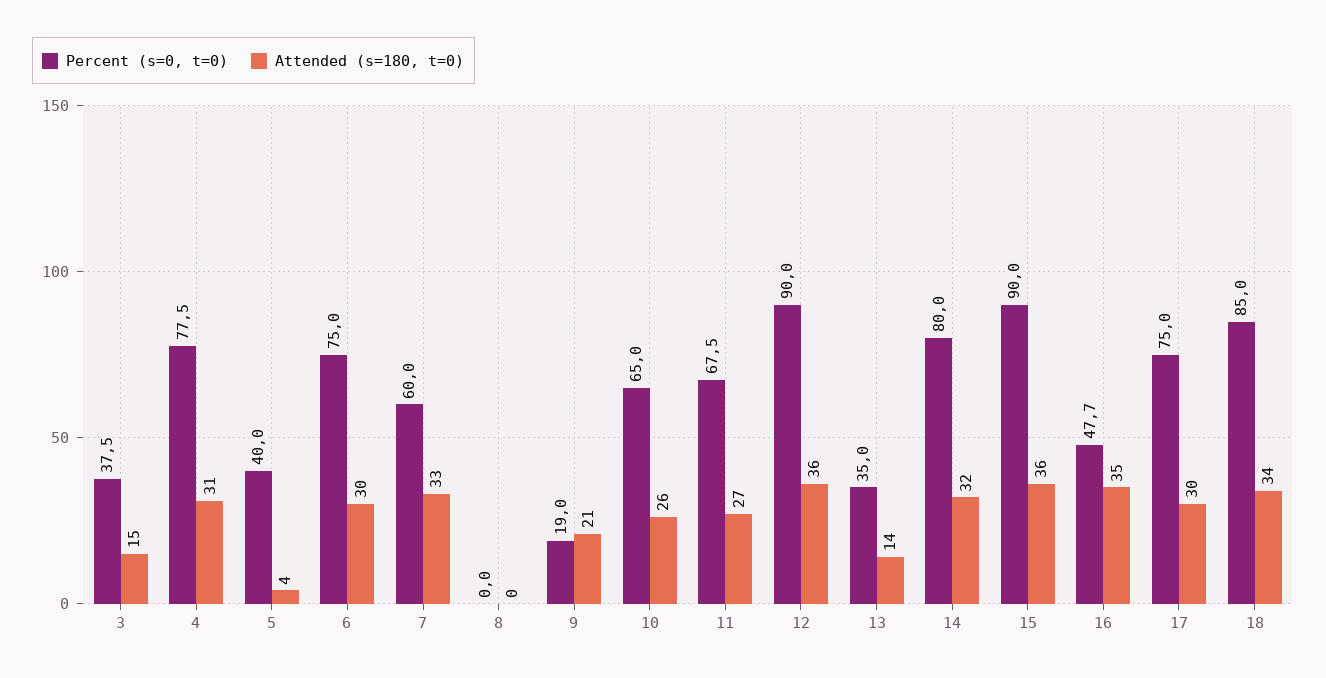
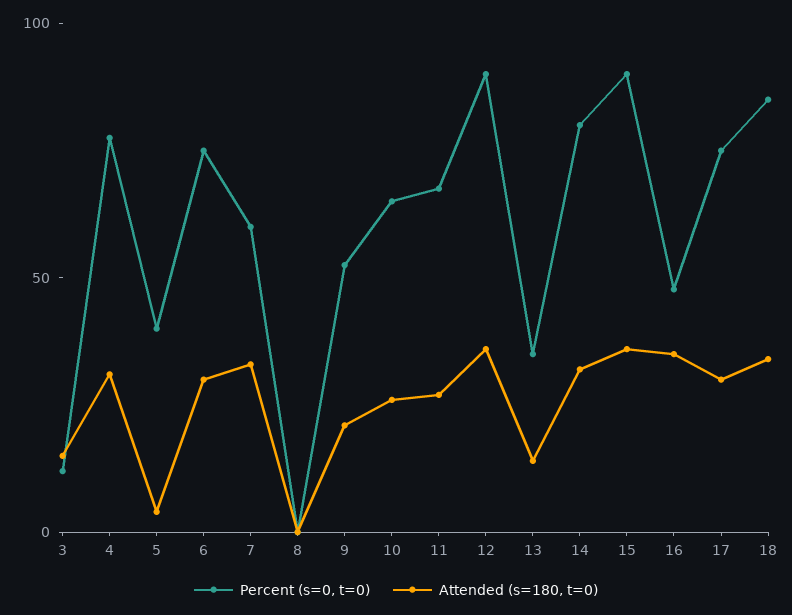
  {
    "Percent (s=0, t=0)": {
-     "3": 37.5,
+     "3": 10,
      "4": 77.5,
      "5": 40,
      "6": 75,
      "7": 60,
      "8": 0,
-     "9": 19,
+     "9": 50,
      "10": 65,
      "11": 67.5,
      "12": 90,
      "13": 35,
      "14": 80,
      "15": 90,
      "16": 47.7,
      "17": 75,
      "18": 85
    },
    "Attended (s=180, t=0)": {
      "3": 15,
      "4": 31,
      "5": 4,
      "6": 30,
      "7": 33,
      "8": 0,
      "9": 21,
      "10": 26,
      "11": 27,
      "12": 36,
      "13": 14,
      "14": 32,
      "15": 36,
      "16": 35,
      "17": 30,
      "18": 34
    }
  }

